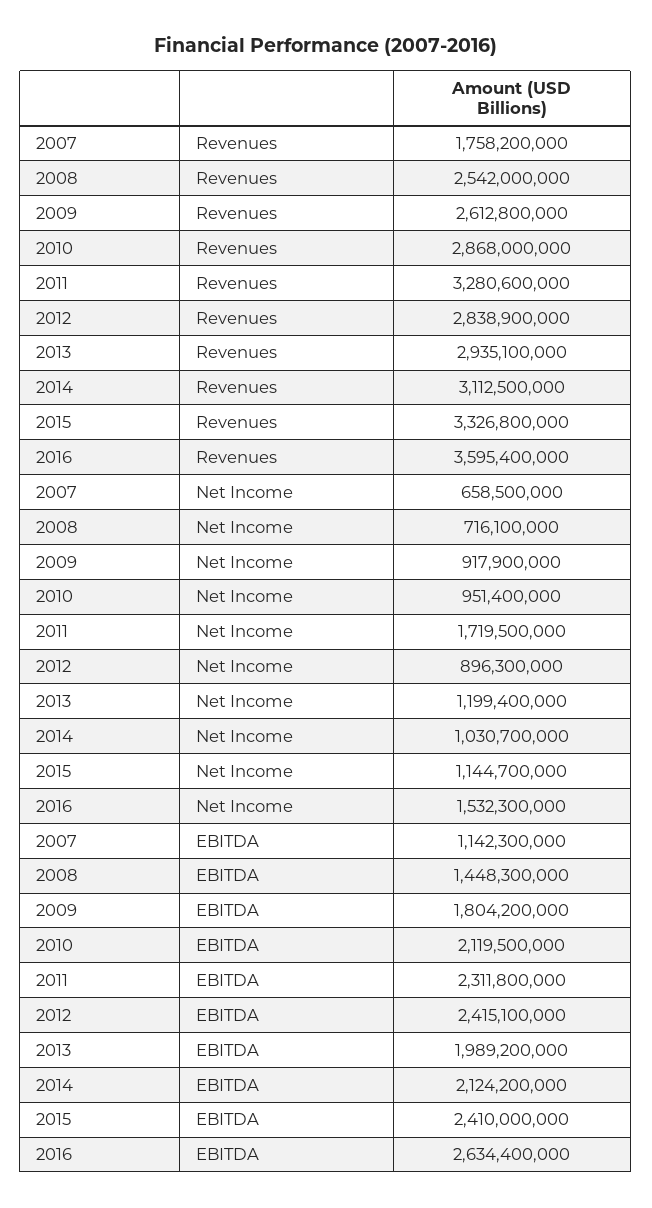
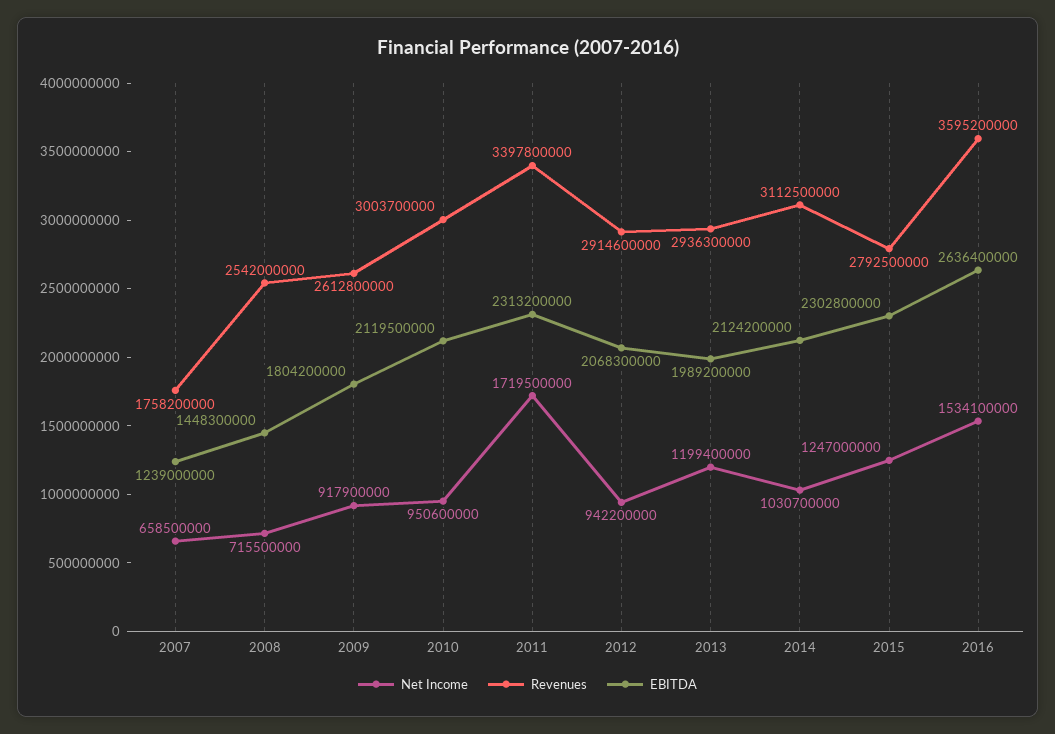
  {
    "Revenues": {
      "2007": 1758200000,
      "2008": 2542000000,
      "2009": 2612800000,
-     "2010": 2868000000,
+     "2010": 3003700000,
-     "2011": 3280600000,
+     "2011": 3397800000,
-     "2012": 2838900000,
+     "2012": 2914600000,
-     "2013": 2935100000,
+     "2013": 2936300000,
      "2014": 3112500000,
-     "2015": 3326800000,
+     "2015": 2792500000,
-     "2016": 3595400000
+     "2016": 3595200000
    },
    "Net Income": {
      "2007": 658500000,
-     "2008": 716100000,
+     "2008": 715500000,
      "2009": 917900000,
-     "2010": 951400000,
+     "2010": 950600000,
      "2011": 1719500000,
-     "2012": 896300000,
+     "2012": 942200000,
      "2013": 1199400000,
      "2014": 1030700000,
-     "2015": 1144700000,
+     "2015": 1247000000,
-     "2016": 1532300000
+     "2016": 1534100000
    },
    "EBITDA": {
-     "2007": 1142300000,
+     "2007": 1239000000,
      "2008": 1448300000,
      "2009": 1804200000,
      "2010": 2119500000,
-     "2011": 2311800000,
+     "2011": 2313200000,
-     "2012": 2415100000,
+     "2012": 2068300000,
      "2013": 1989200000,
      "2014": 2124200000,
-     "2015": 2410000000,
+     "2015": 2302800000,
-     "2016": 2634400000
+     "2016": 2636400000
    }
  }

